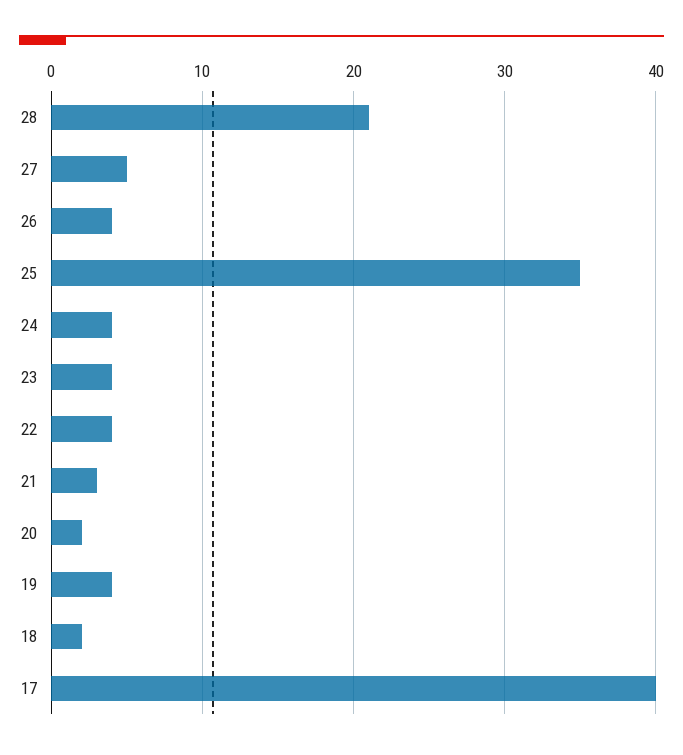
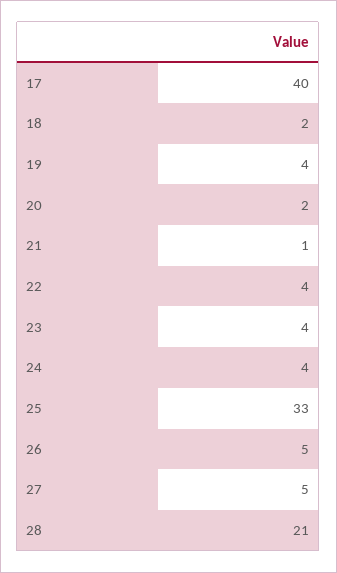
  {
    "28": 21,
    "27": 5,
-   "26": 4,
+   "26": 5,
-   "25": 35,
+   "25": 33,
    "24": 4,
    "23": 4,
    "22": 4,
-   "21": 3,
+   "21": 1,
    "20": 2,
    "19": 4,
    "18": 2,
    "17": 40
  }

